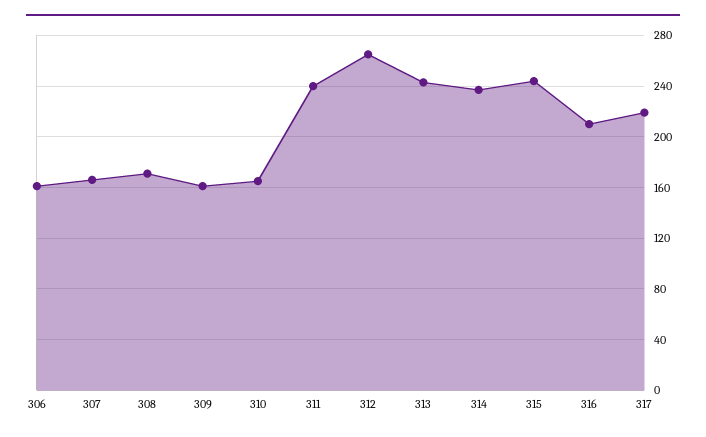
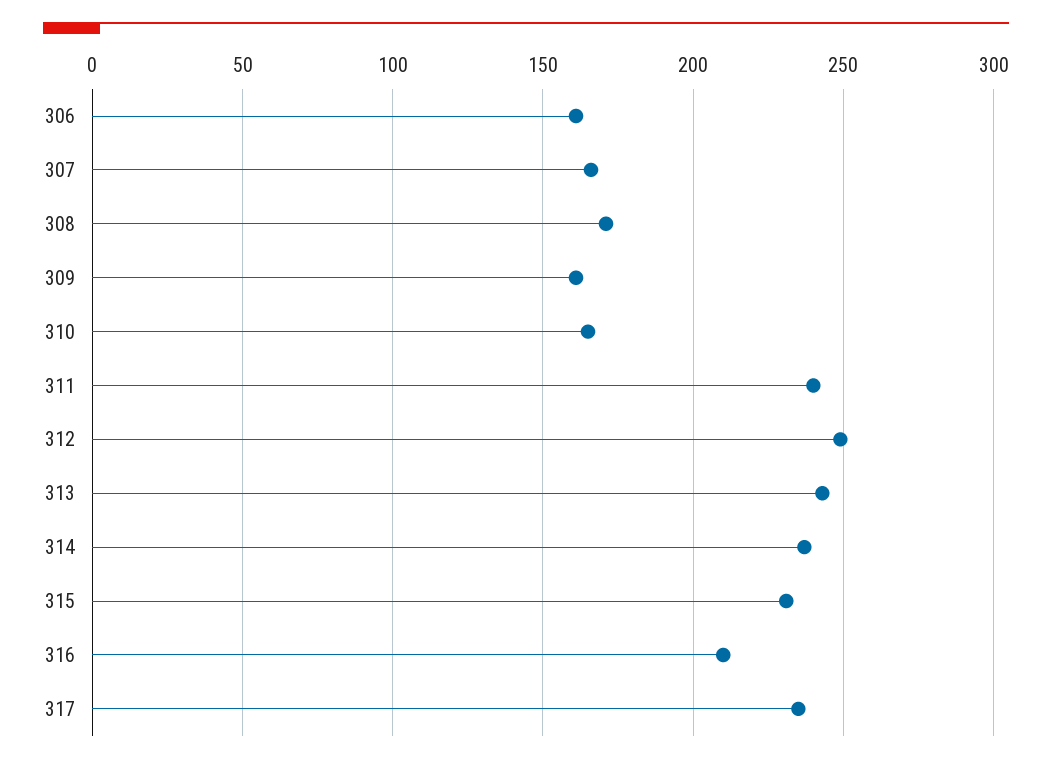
  {
    "306": 160,
    "307": 165,
    "308": 170,
    "309": 160,
    "310": 165,
    "311": 240,
-   "312": 265,
+   "312": 250,
    "313": 245,
    "314": 235,
-   "315": 245,
+   "315": 230,
    "316": 210,
-   "317": 220
+   "317": 235
  }

